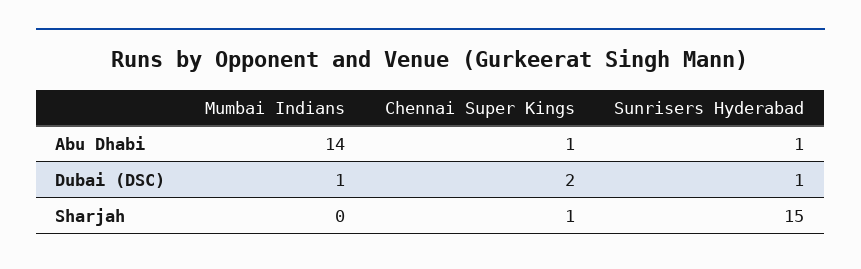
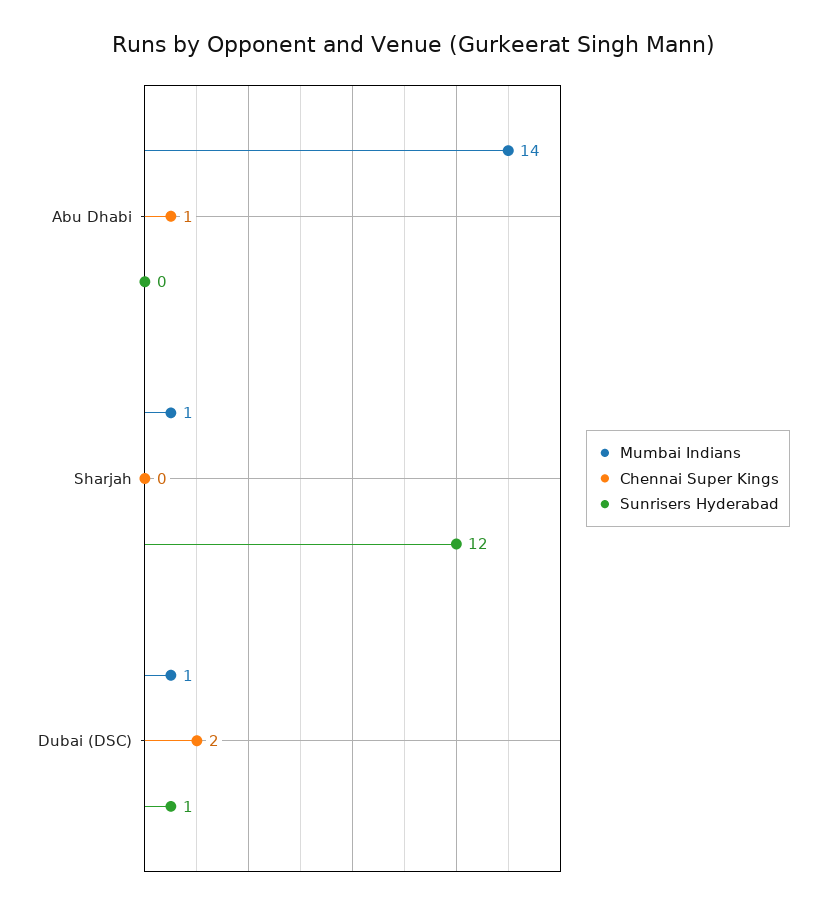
  {
    "Mumbai Indians": {
      "Abu Dhabi": 14,
      "Dubai (DSC)": 1,
-     "Sharjah": 0
+     "Sharjah": 1
    },
    "Chennai Super Kings": {
      "Abu Dhabi": 1,
      "Dubai (DSC)": 2,
-     "Sharjah": 1
+     "Sharjah": 0
    },
    "Sunrisers Hyderabad": {
-     "Abu Dhabi": 1,
+     "Abu Dhabi": 0,
      "Dubai (DSC)": 1,
-     "Sharjah": 15
+     "Sharjah": 12
    }
  }

